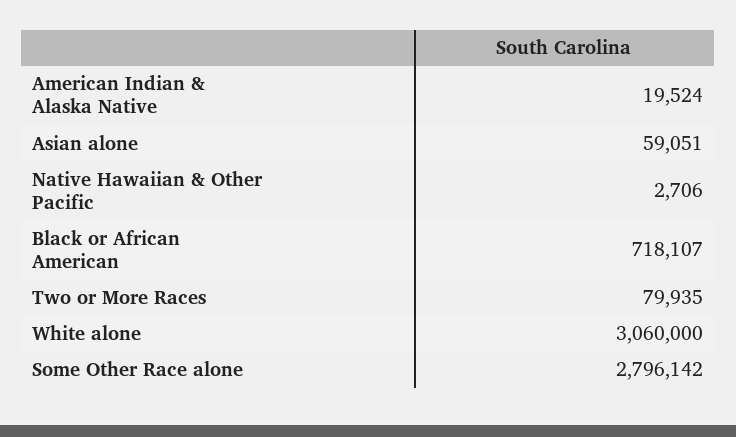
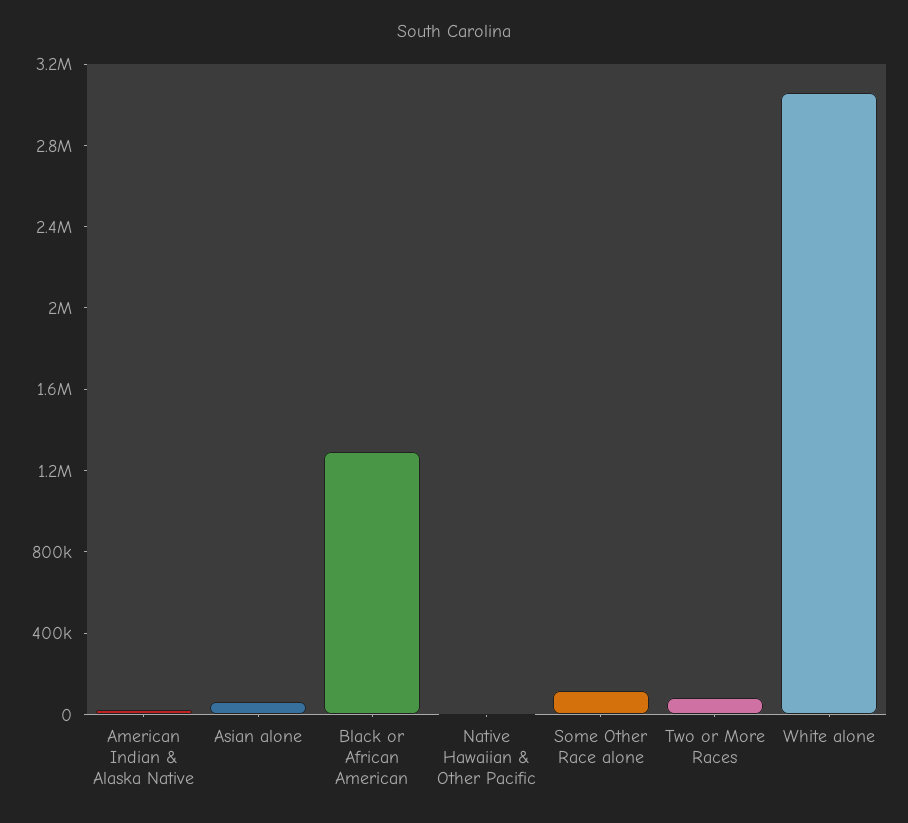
  {
    "American Indian & Alaska Native": 19524,
    "Asian alone": 59051,
    "Native Hawaiian & Other Pacific": 2706,
-   "Black or African American": 718107,
+   "Black or African American": 1300000,
    "Two or More Races": 79935,
    "White alone": 3060000,
-   "Some Other Race alone": 2796142
+   "Some Other Race alone": 100000
  }

